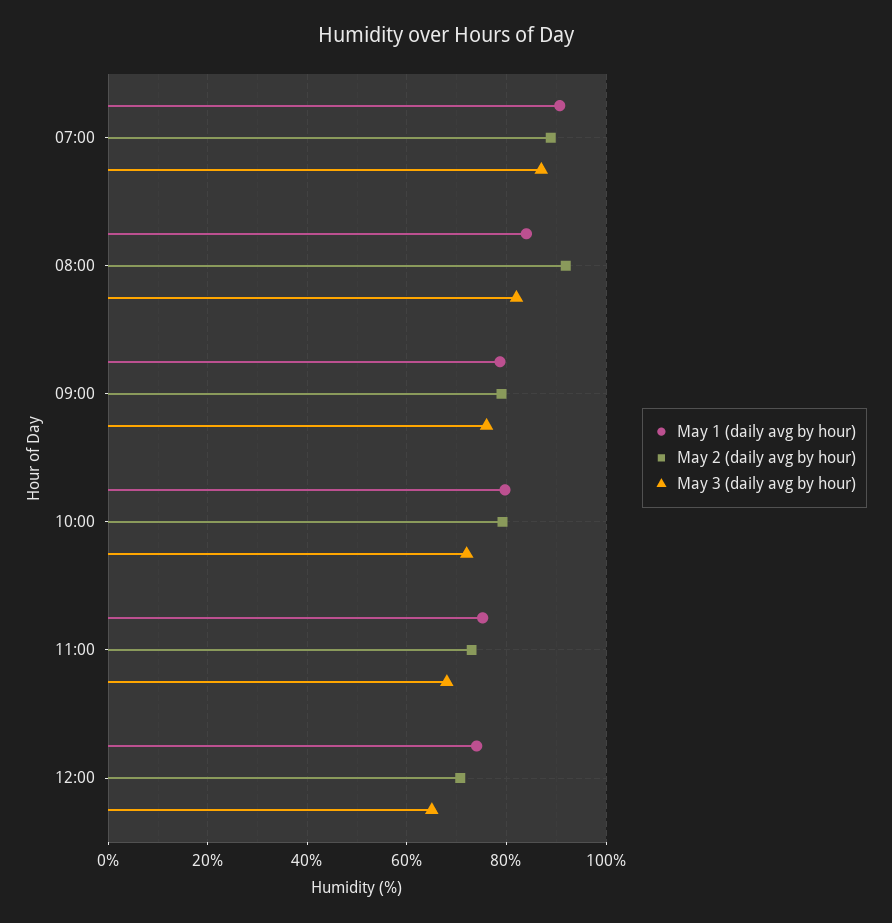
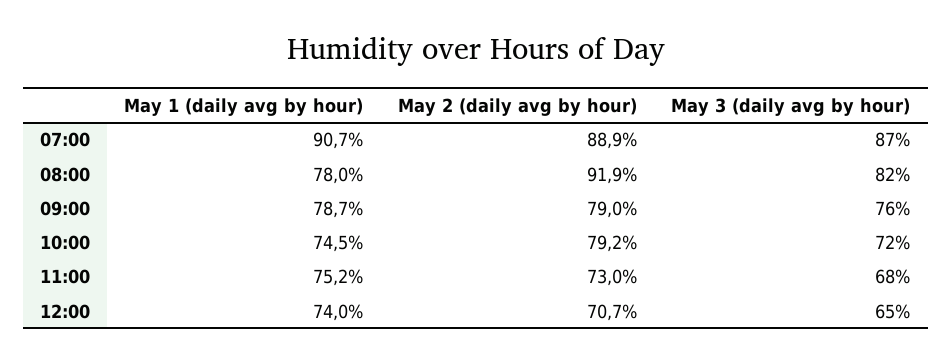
  {
    "May 1 (daily avg by hour)": {
      "07:00": 90.7,
-     "08:00": 84,
+     "08:00": 78,
      "09:00": 78.7,
-     "10:00": 80,
+     "10:00": 74.5,
      "11:00": 75.2,
      "12:00": 74
    },
    "May 2 (daily avg by hour)": {
      "07:00": 88.9,
      "08:00": 91.9,
      "09:00": 79,
      "10:00": 79.2,
      "11:00": 73,
      "12:00": 70.7
    },
    "May 3 (daily avg by hour)": {
      "07:00": 87,
      "08:00": 82,
      "09:00": 76,
      "10:00": 72,
      "11:00": 68,
      "12:00": 65
    }
  }

